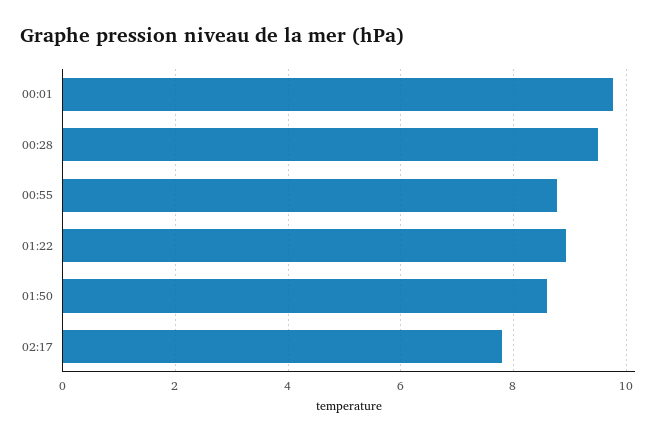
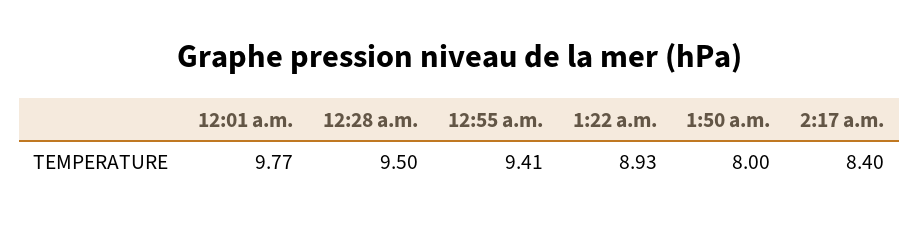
  {
    "00:01": 9.77,
    "00:28": 9.5,
-   "00:55": 8.8,
+   "00:55": 9.41,
    "01:22": 8.93,
-   "01:50": 8.6,
+   "01:50": 8,
-   "02:17": 7.8
+   "02:17": 8.4
  }

